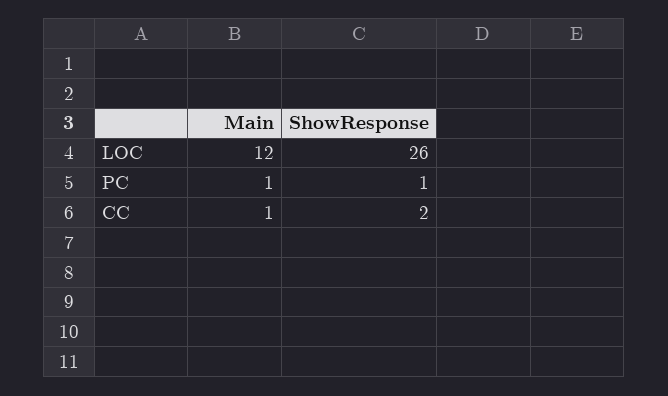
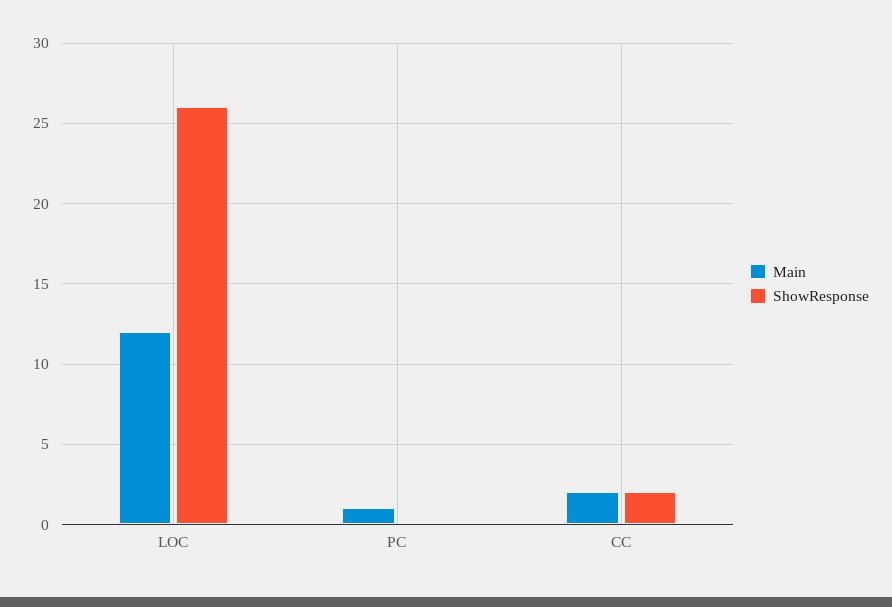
  {
    "Main": {
      "LOC": 12,
      "PC": 1,
-     "CC": 1
+     "CC": 2
    },
    "ShowResponse": {
      "LOC": 26,
-     "PC": 1,
+     "PC": 0,
      "CC": 2
    }
  }

